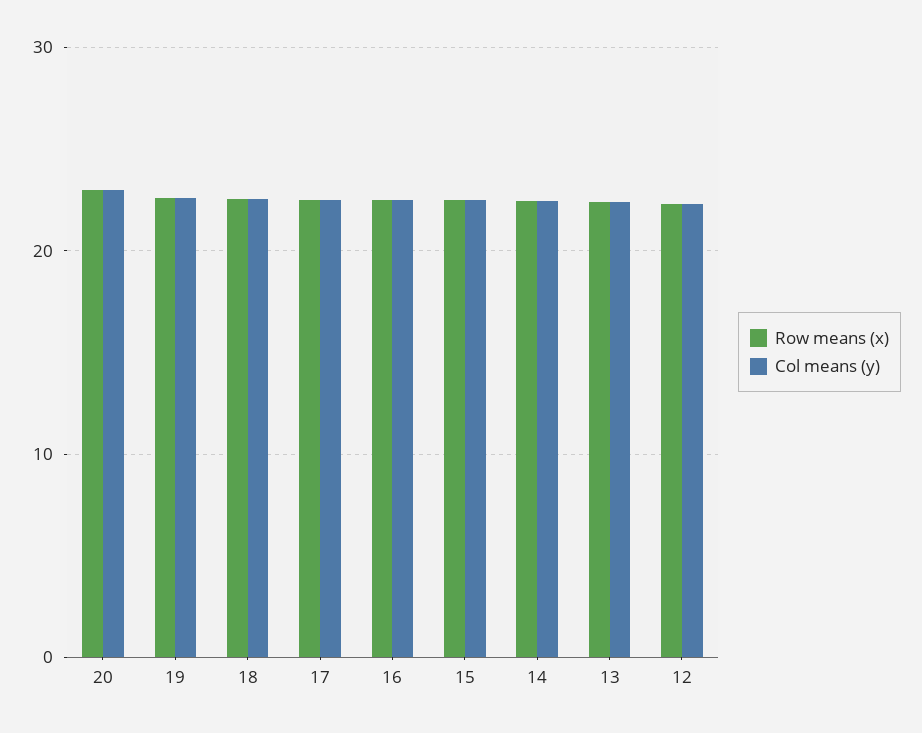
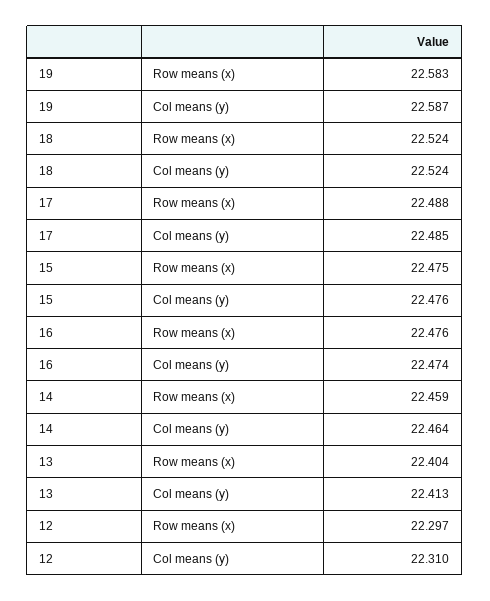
  {
    "Row means (x)": {
-     "20": 23,
      "19": 22.583,
      "18": 22.524,
      "17": 22.488,
      "16": 22.476,
      "15": 22.475,
      "14": 22.459,
      "13": 22.404,
      "12": 22.297
    },
    "Col means (y)": {
-     "20": 23,
      "19": 22.587,
      "18": 22.524,
      "17": 22.485,
      "16": 22.474,
      "15": 22.476,
      "14": 22.464,
      "13": 22.413,
      "12": 22.31
    }
  }

